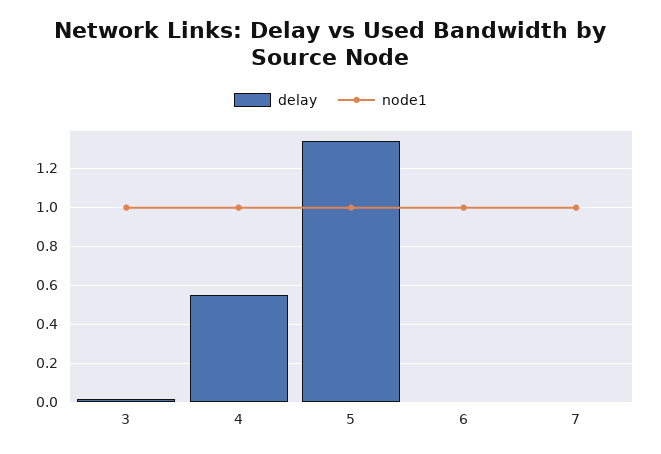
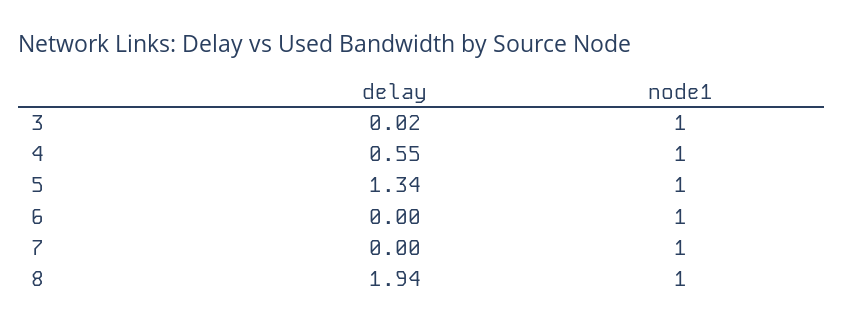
  {
    "delay": {
      "3": 0.02,
      "4": 0.55,
      "5": 1.34,
      "6": 0,
-     "7": 0
+     "7": 0,
+     "8": 1.94
    },
    "node1": {
      "3": 1,
      "4": 1,
      "5": 1,
      "6": 1,
-     "7": 1
+     "7": 1,
+     "8": 1
    }
  }

